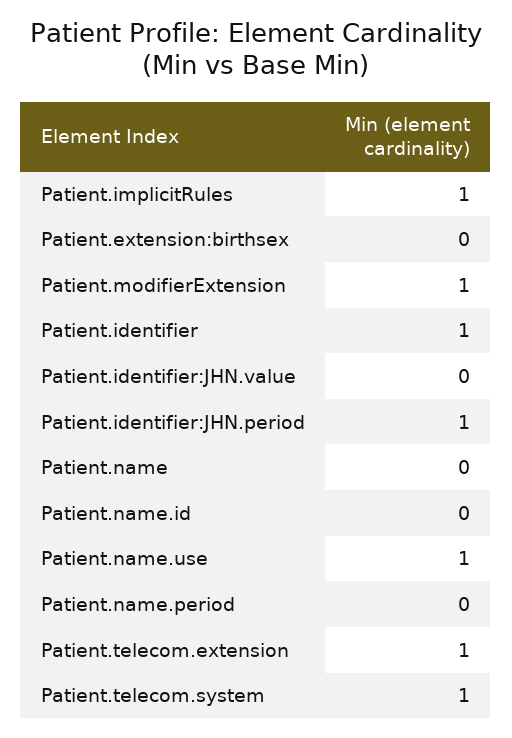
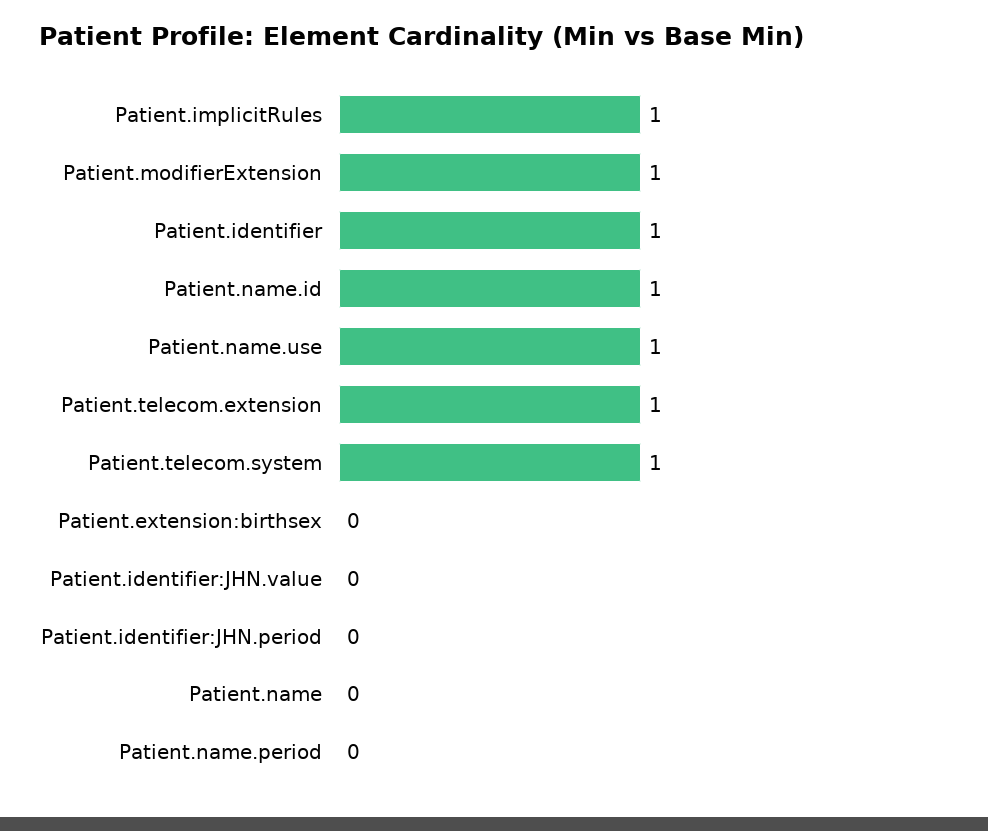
  {
    "Patient.implicitRules": 1,
    "Patient.extension:birthsex": 0,
    "Patient.modifierExtension": 1,
    "Patient.identifier": 1,
    "Patient.identifier:JHN.value": 0,
-   "Patient.identifier:JHN.period": 1,
+   "Patient.identifier:JHN.period": 0,
    "Patient.name": 0,
-   "Patient.name.id": 0,
+   "Patient.name.id": 1,
    "Patient.name.use": 1,
    "Patient.name.period": 0,
    "Patient.telecom.extension": 1,
    "Patient.telecom.system": 1
  }

